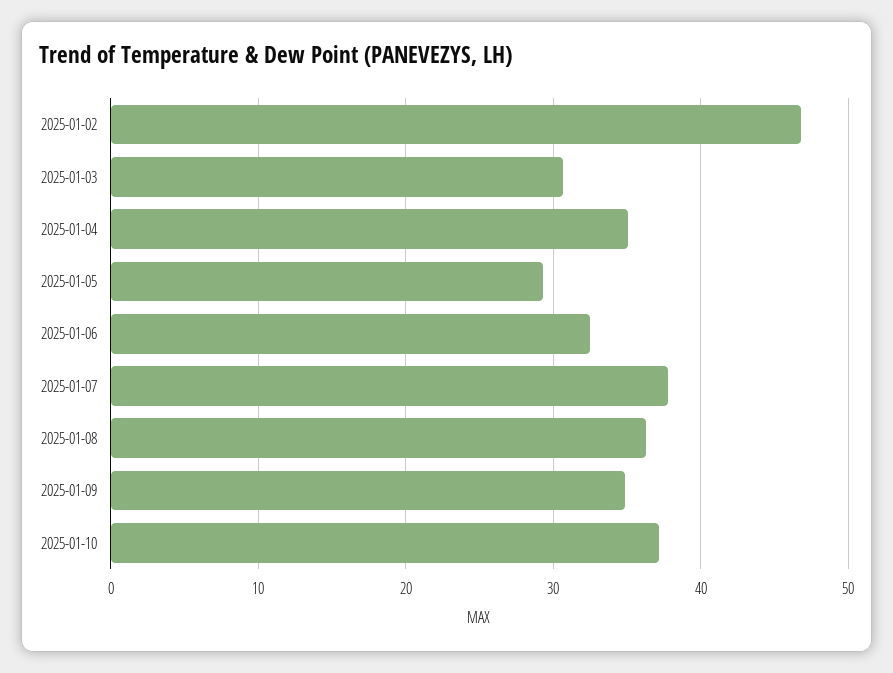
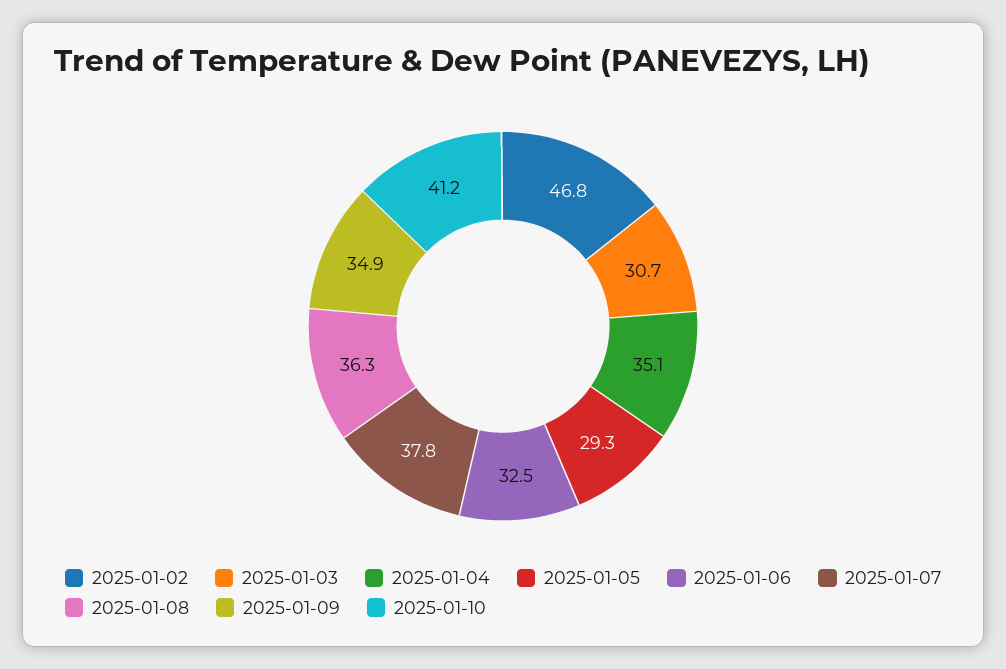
  {
    "2025-01-02": 46.8,
    "2025-01-03": 30.7,
    "2025-01-04": 35.1,
    "2025-01-05": 29.3,
    "2025-01-06": 32.5,
    "2025-01-07": 37.8,
    "2025-01-08": 36.3,
    "2025-01-09": 34.9,
-   "2025-01-10": 37
+   "2025-01-10": 41.2
  }

